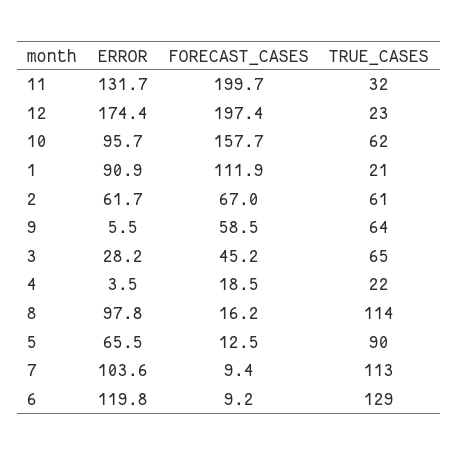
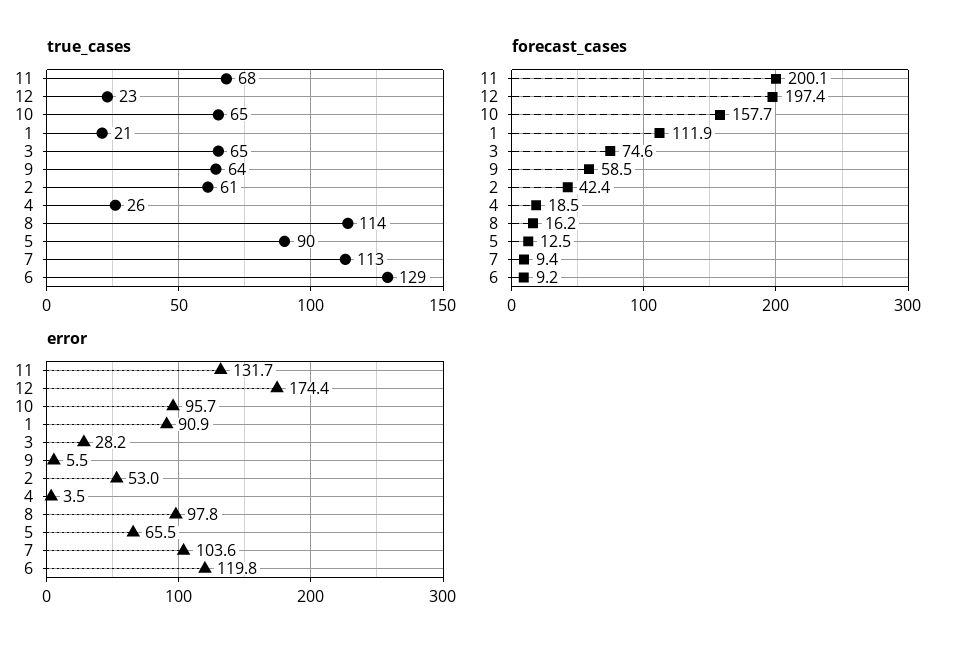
  {
    "ERROR": {
      "11": 131.7,
      "12": 174.4,
      "10": 95.7,
      "1": 90.9,
-     "2": 61.7,
+     "2": 53,
      "9": 5.5,
      "3": 28.2,
      "4": 3.5,
      "8": 97.8,
      "5": 65.5,
      "7": 103.6,
      "6": 119.8
    },
    "FORECAST_CASES": {
-     "11": 199.7,
+     "11": 200.1,
      "12": 197.4,
      "10": 157.7,
      "1": 111.9,
-     "2": 67,
+     "2": 42.4,
      "9": 58.5,
-     "3": 45.2,
+     "3": 74.6,
      "4": 18.5,
      "8": 16.2,
      "5": 12.5,
      "7": 9.4,
      "6": 9.2
    },
    "TRUE_CASES": {
-     "11": 32,
+     "11": 68,
      "12": 23,
-     "10": 62,
+     "10": 65,
      "1": 21,
      "2": 61,
      "9": 64,
      "3": 65,
-     "4": 22,
+     "4": 26,
      "8": 114,
      "5": 90,
      "7": 113,
      "6": 129
    }
  }

